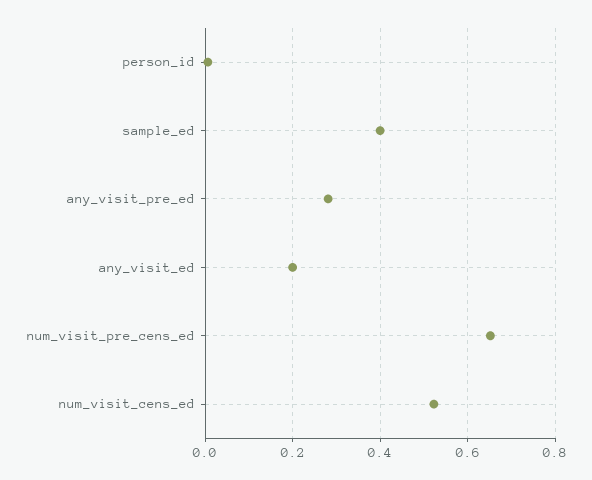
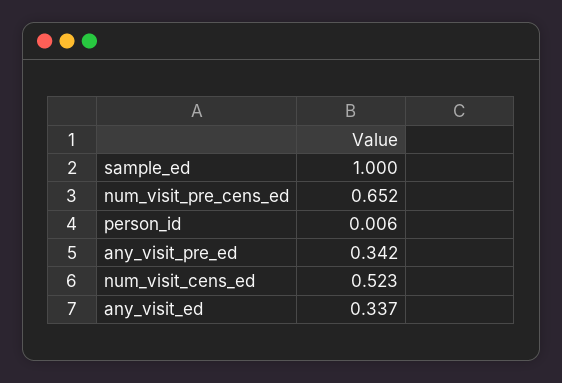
  {
    "person_id": 0.006,
-   "sample_ed": 0.4,
+   "sample_ed": 1,
-   "any_visit_pre_ed": 0.28,
+   "any_visit_pre_ed": 0.342,
-   "any_visit_ed": 0.2,
+   "any_visit_ed": 0.337,
    "num_visit_pre_cens_ed": 0.652,
    "num_visit_cens_ed": 0.523
  }

